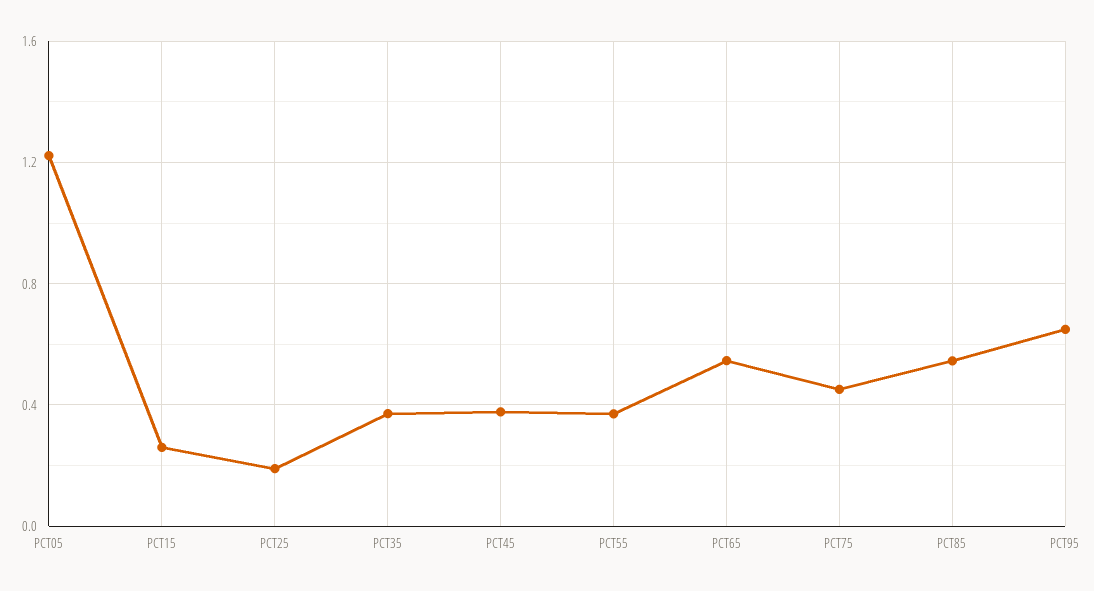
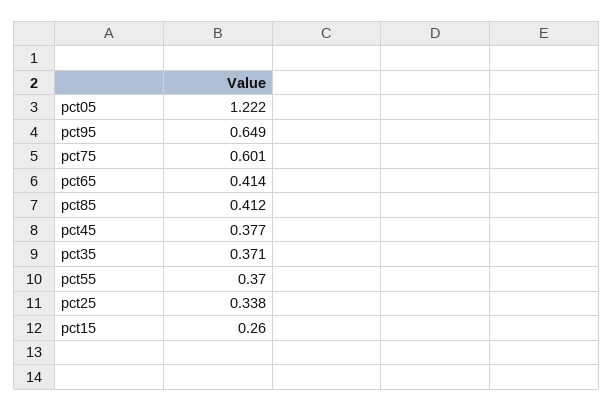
  {
    "PCT05": 1.222,
    "PCT15": 0.26,
-   "PCT25": 0.2,
+   "PCT25": 0.338,
    "PCT35": 0.371,
    "PCT45": 0.377,
    "PCT55": 0.37,
-   "PCT65": 0.55,
+   "PCT65": 0.414,
-   "PCT75": 0.45,
+   "PCT75": 0.601,
-   "PCT85": 0.55,
+   "PCT85": 0.412,
    "PCT95": 0.649
  }

